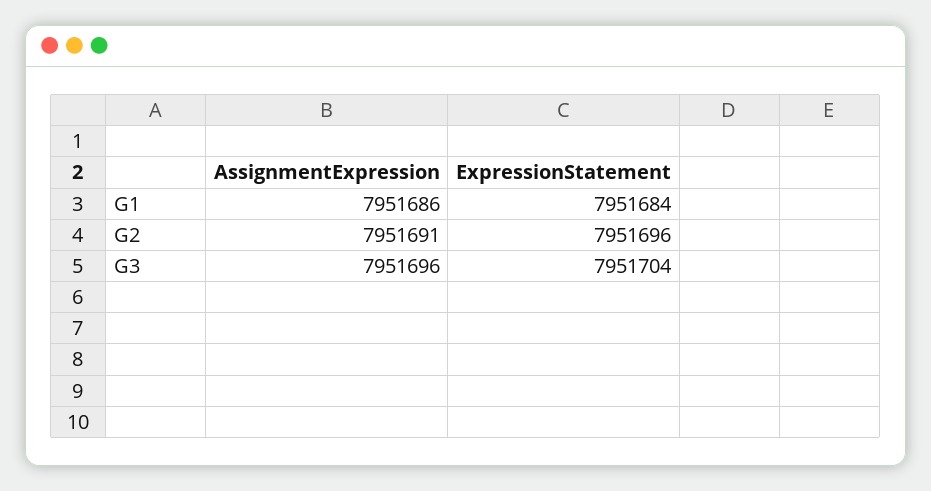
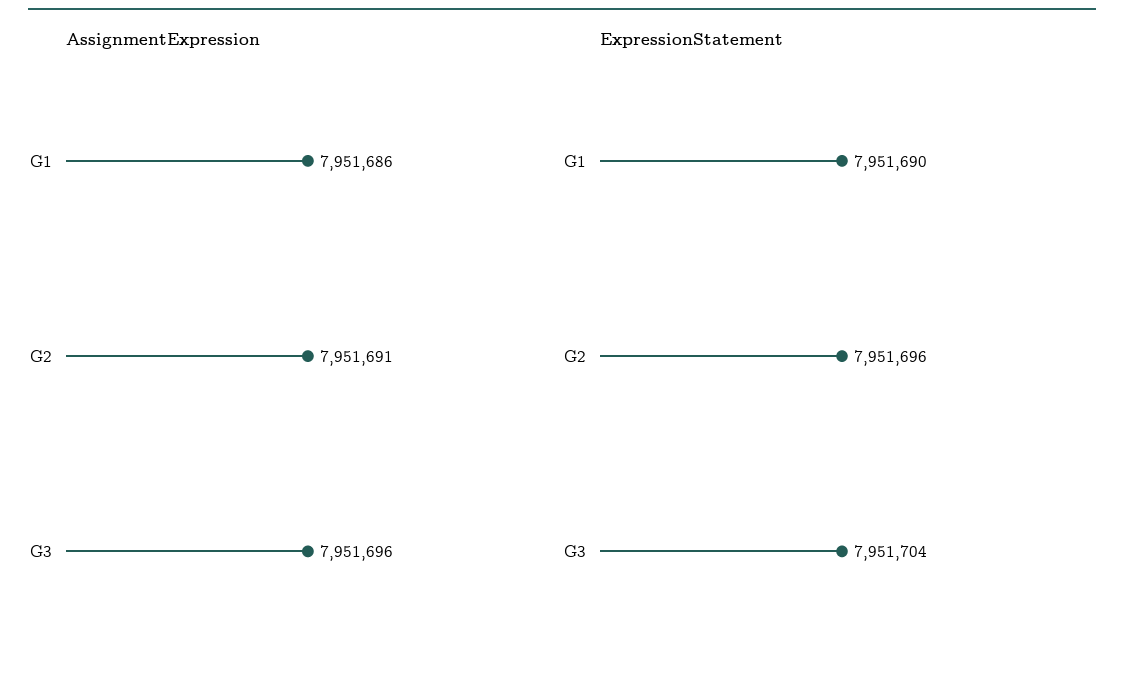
  {
    "AssignmentExpression": {
      "G1": 7951686,
      "G2": 7951691,
      "G3": 7951696
    },
    "ExpressionStatement": {
-     "G1": 7951684,
+     "G1": 7951690,
      "G2": 7951696,
      "G3": 7951704
    }
  }

